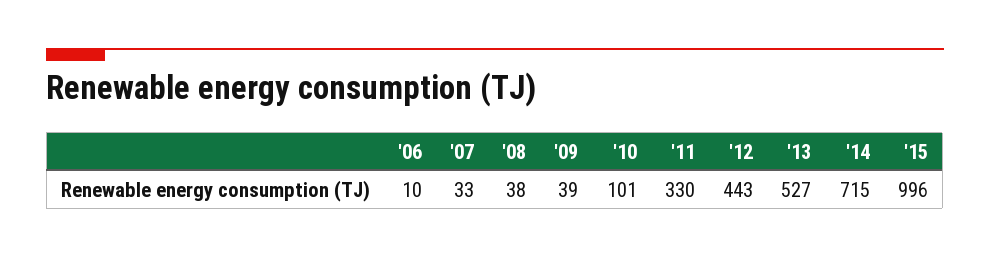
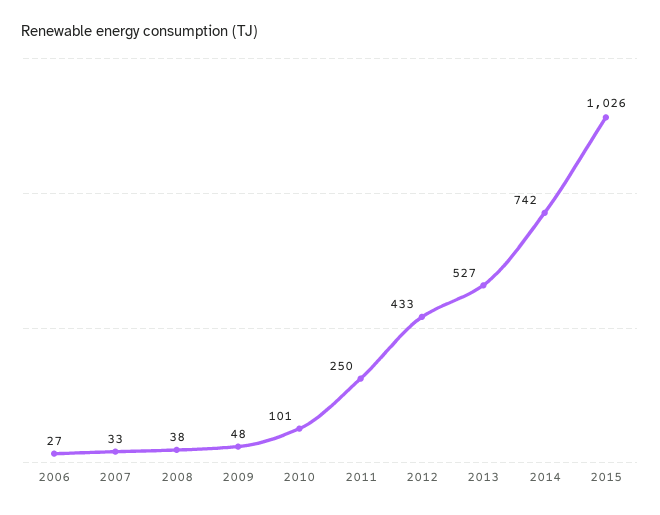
  {
-   "'06": 10,
+   "'06": 27,
    "'07": 33,
    "'08": 38,
-   "'09": 39,
+   "'09": 48,
    "'10": 101,
-   "'11": 330,
+   "'11": 250,
-   "'12": 443,
+   "'12": 433,
    "'13": 527,
-   "'14": 715,
+   "'14": 742,
-   "'15": 996
+   "'15": 1026
  }

